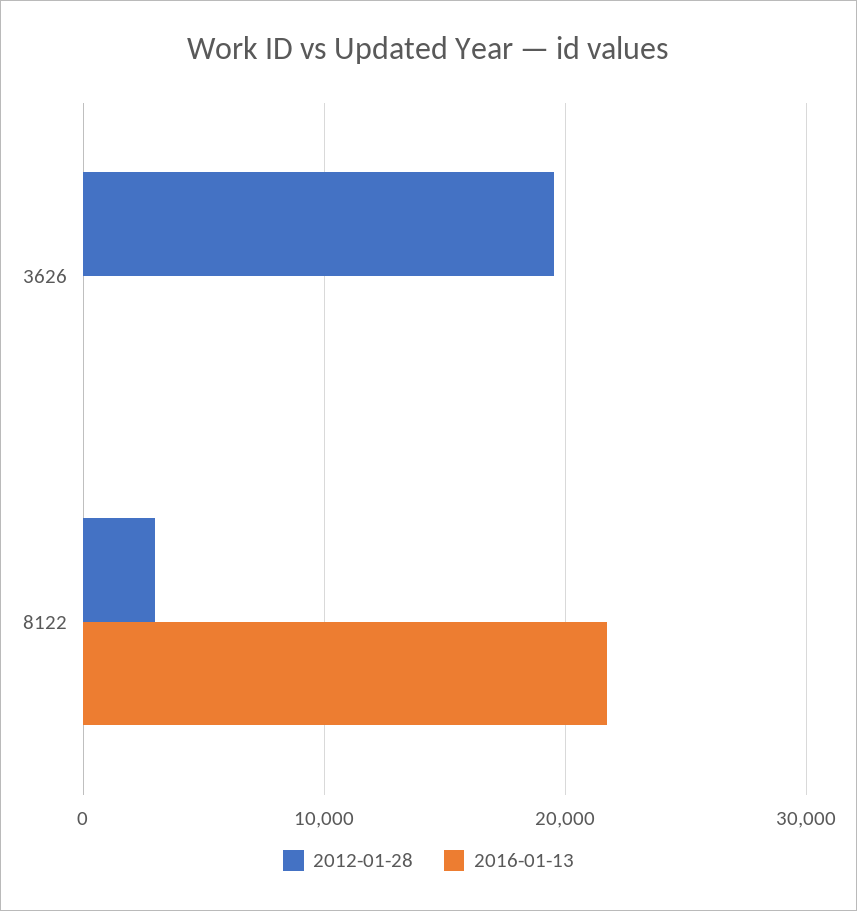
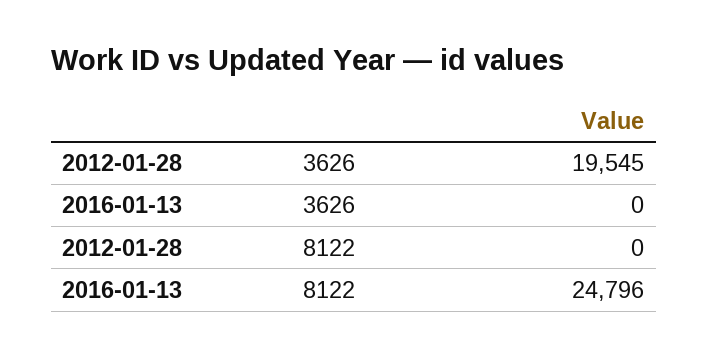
  {
    "2012-01-28": {
      "3626": 19545,
-     "8122": 3000
+     "8122": 0
    },
    "2016-01-13": {
      "3626": 0,
-     "8122": 22000
+     "8122": 24796
    }
  }

